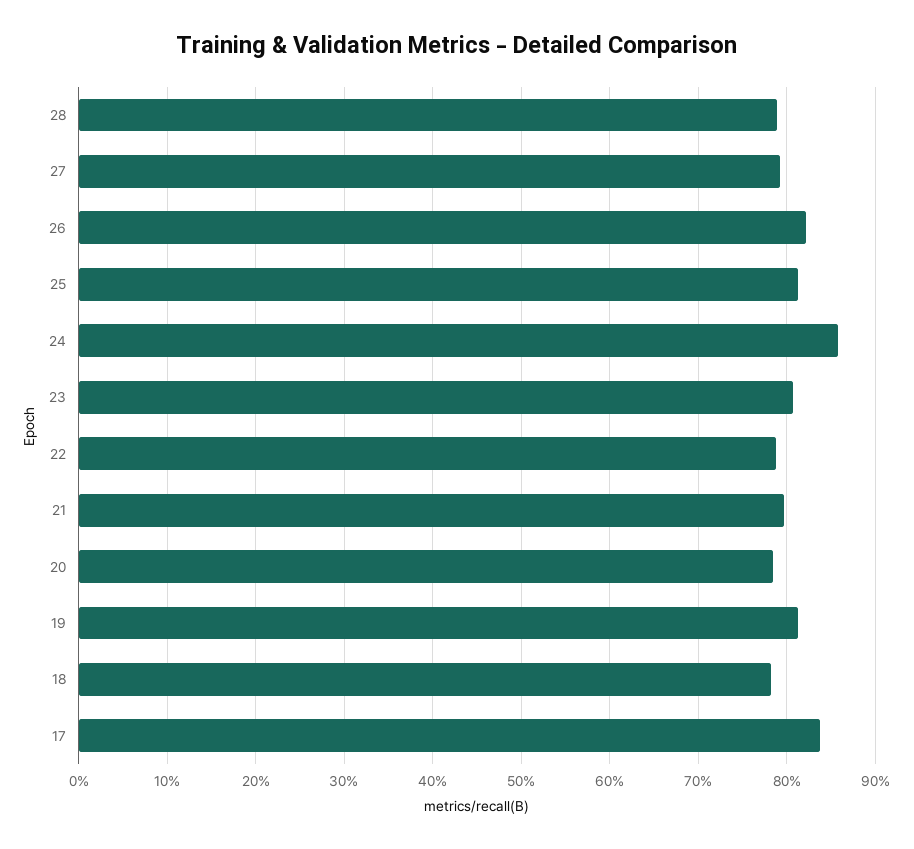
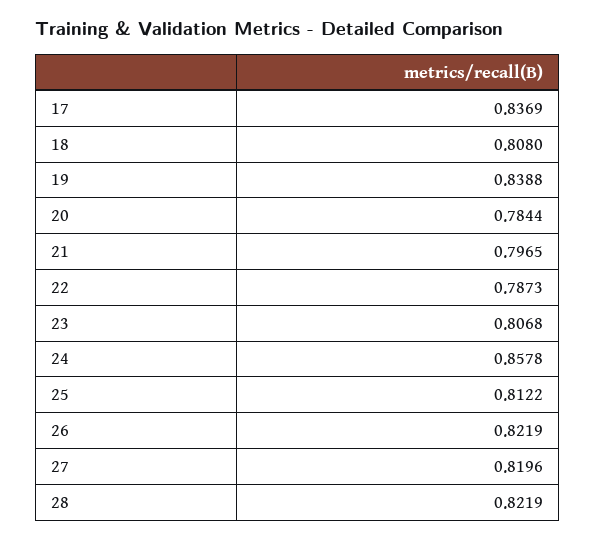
  {
-   "28": 0.79,
+   "28": 0.8219,
-   "27": 0.79,
+   "27": 0.8196,
    "26": 0.8219,
    "25": 0.8122,
    "24": 0.8578,
    "23": 0.8068,
    "22": 0.7873,
    "21": 0.7965,
    "20": 0.7844,
-   "19": 0.81,
+   "19": 0.8388,
-   "18": 0.78,
+   "18": 0.808,
    "17": 0.8369
  }

